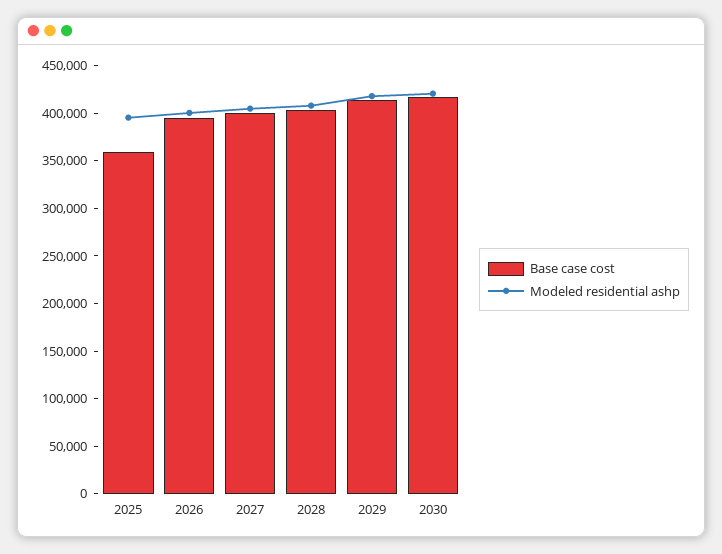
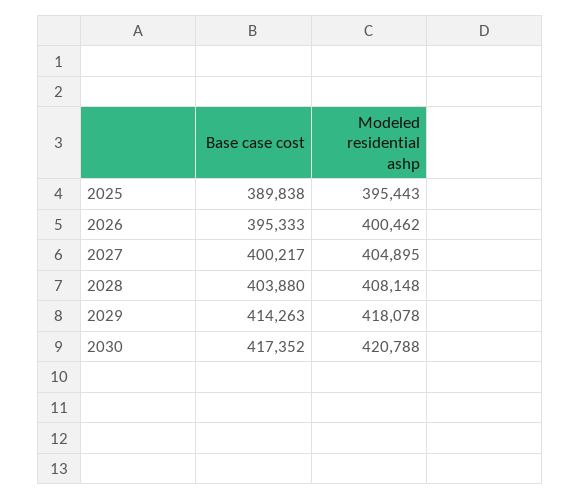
  {
    "Base case cost": {
-     "2025": 360000,
+     "2025": 389838,
      "2026": 395333,
      "2027": 400217,
      "2028": 403880,
      "2029": 414263,
      "2030": 417352
    },
    "Modeled residential ashp": {
      "2025": 395443,
      "2026": 400462,
      "2027": 404895,
      "2028": 408148,
      "2029": 418078,
      "2030": 420788
    }
  }

